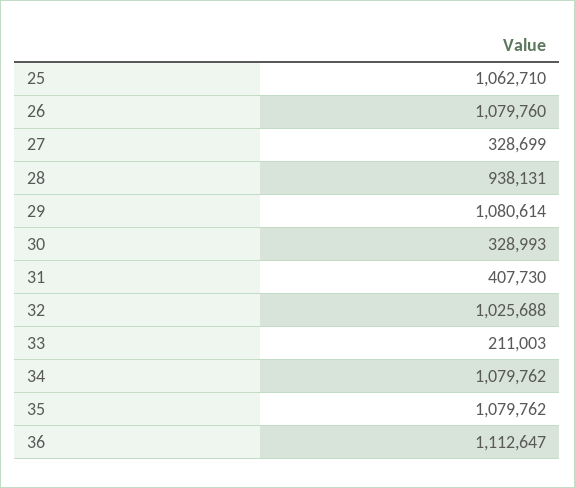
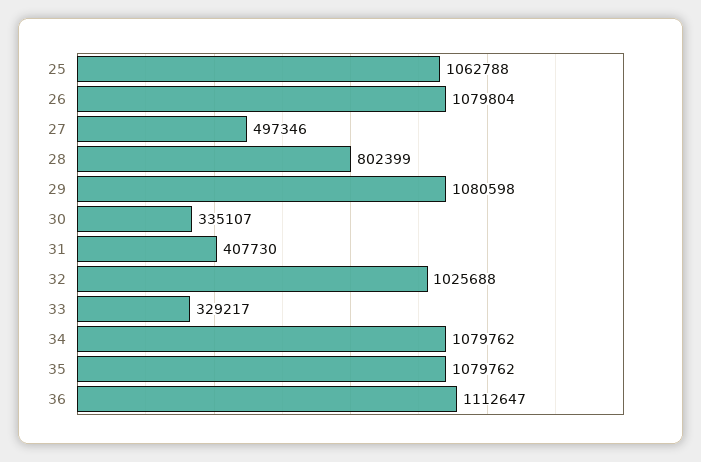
  {
-   "25": 1062710,
+   "25": 1062788,
-   "26": 1079760,
+   "26": 1079804,
-   "27": 328699,
+   "27": 497346,
-   "28": 938131,
+   "28": 802399,
-   "29": 1080614,
+   "29": 1080598,
-   "30": 328993,
+   "30": 335107,
    "31": 407730,
    "32": 1025688,
-   "33": 211003,
+   "33": 329217,
    "34": 1079762,
    "35": 1079762,
    "36": 1112647
  }

